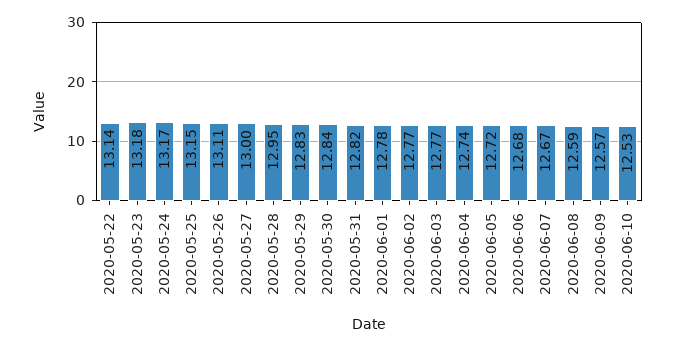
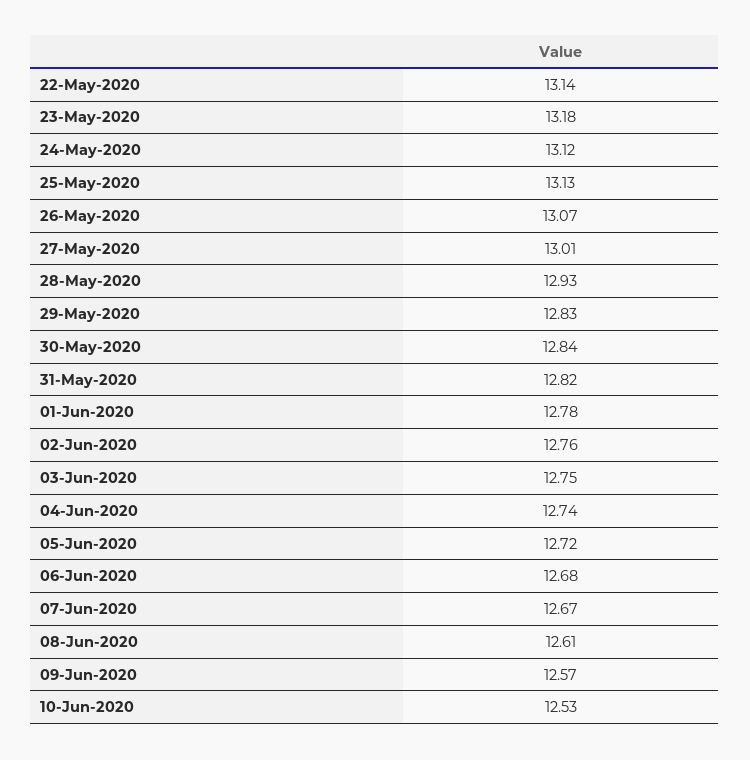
  {
    "2020-05-22": 13.14,
    "2020-05-23": 13.18,
-   "2020-05-24": 13.17,
+   "2020-05-24": 13.12,
-   "2020-05-25": 13.15,
+   "2020-05-25": 13.13,
-   "2020-05-26": 13.11,
+   "2020-05-26": 13.07,
-   "2020-05-27": 13,
+   "2020-05-27": 13.01,
-   "2020-05-28": 12.95,
+   "2020-05-28": 12.93,
    "2020-05-29": 12.83,
    "2020-05-30": 12.84,
    "2020-05-31": 12.82,
    "2020-06-01": 12.78,
-   "2020-06-02": 12.77,
+   "2020-06-02": 12.76,
-   "2020-06-03": 12.77,
+   "2020-06-03": 12.75,
    "2020-06-04": 12.74,
    "2020-06-05": 12.72,
    "2020-06-06": 12.68,
    "2020-06-07": 12.67,
-   "2020-06-08": 12.59,
+   "2020-06-08": 12.61,
    "2020-06-09": 12.57,
    "2020-06-10": 12.53
  }

